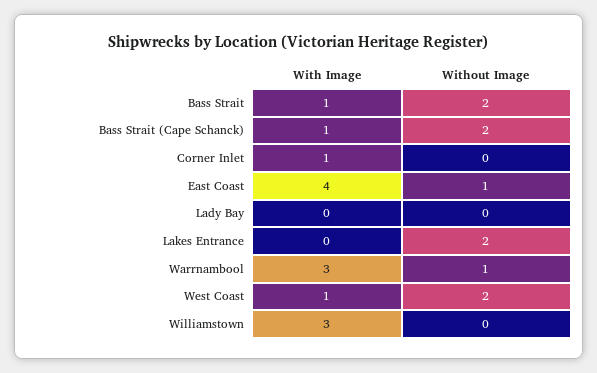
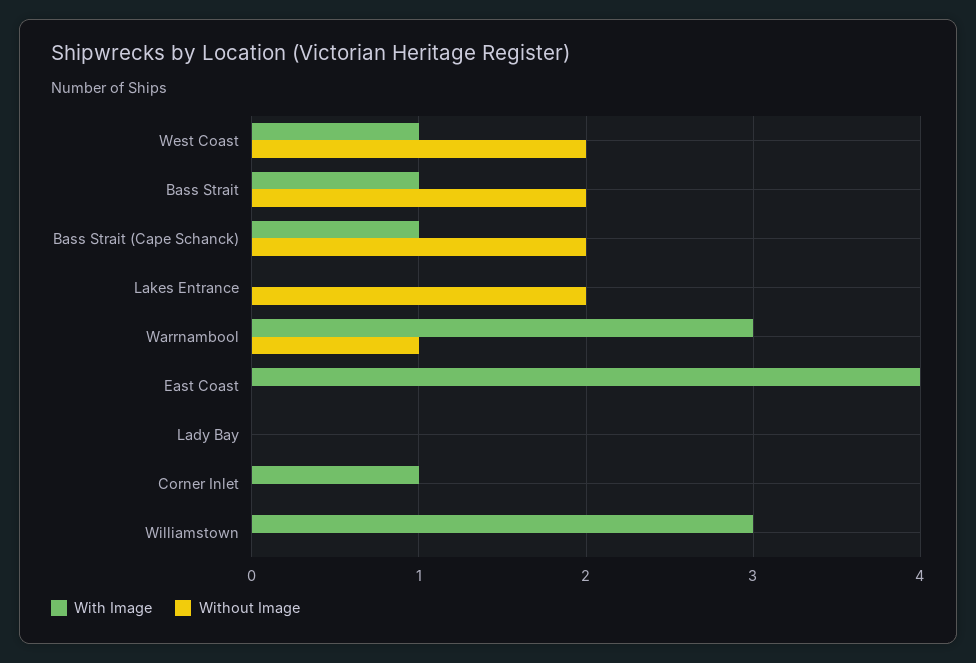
  {
    "With Image": {
      "Bass Strait": 1,
      "Bass Strait (Cape Schanck)": 1,
      "Corner Inlet": 1,
      "East Coast": 4,
      "Lady Bay": 0,
      "Lakes Entrance": 0,
      "Warrnambool": 3,
      "West Coast": 1,
      "Williamstown": 3
    },
    "Without Image": {
      "Bass Strait": 2,
      "Bass Strait (Cape Schanck)": 2,
      "Corner Inlet": 0,
-     "East Coast": 1,
+     "East Coast": 0,
      "Lady Bay": 0,
      "Lakes Entrance": 2,
      "Warrnambool": 1,
      "West Coast": 2,
      "Williamstown": 0
    }
  }

